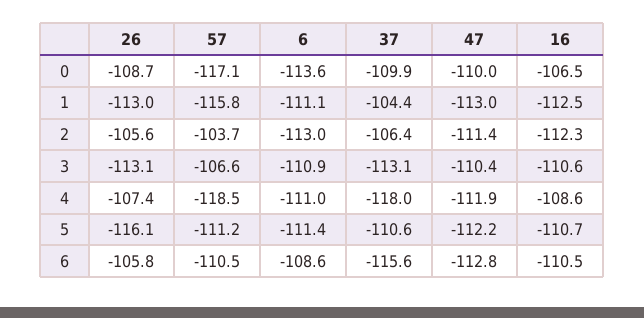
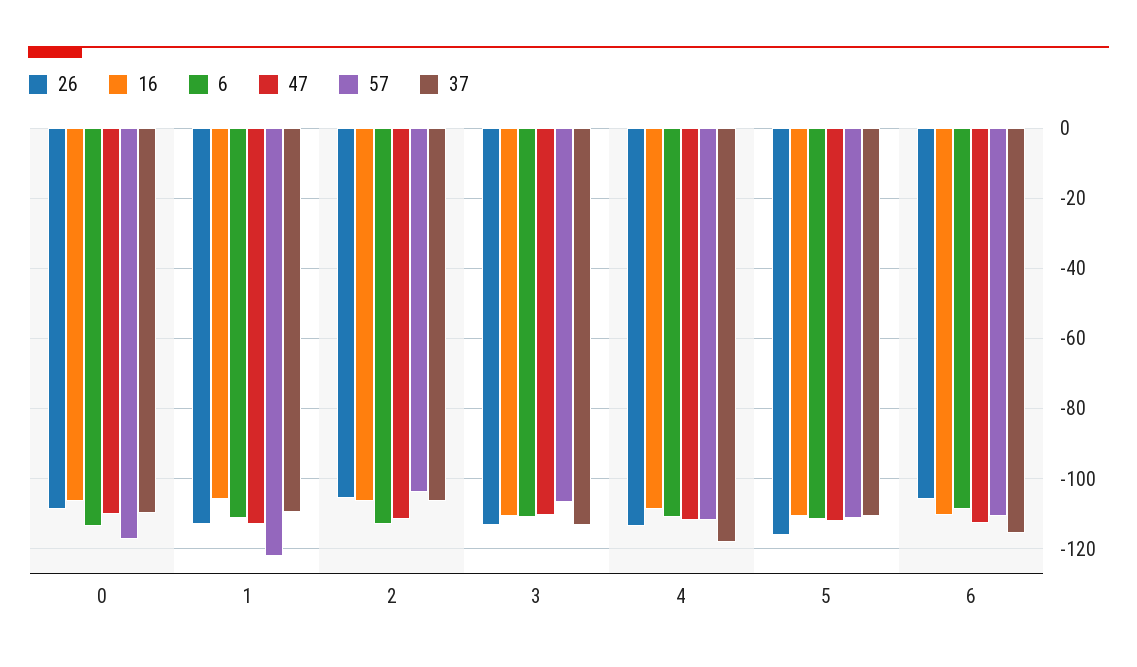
  {
    "26": {
      "0": -108.7,
      "1": -113,
      "2": -105.6,
      "3": -113.1,
-     "4": -107.4,
+     "4": -114,
      "5": -116.1,
      "6": -105.8
    },
    "57": {
      "0": -117.1,
-     "1": -115.8,
+     "1": -122,
      "2": -103.7,
      "3": -106.6,
-     "4": -118.5,
+     "4": -112,
      "5": -111.2,
      "6": -110.5
    },
    "6": {
      "0": -113.6,
      "1": -111.1,
      "2": -113,
      "3": -110.9,
      "4": -111,
      "5": -111.4,
      "6": -108.6
    },
    "37": {
      "0": -109.9,
-     "1": -104.4,
+     "1": -110,
      "2": -106.4,
      "3": -113.1,
      "4": -118,
      "5": -110.6,
      "6": -115.6
    },
    "47": {
      "0": -110,
      "1": -113,
      "2": -111.4,
      "3": -110.4,
      "4": -111.9,
      "5": -112.2,
      "6": -112.8
    },
    "16": {
      "0": -106.5,
-     "1": -112.5,
+     "1": -106,
-     "2": -112.3,
+     "2": -106,
      "3": -110.6,
      "4": -108.6,
      "5": -110.7,
      "6": -110.5
    }
  }

